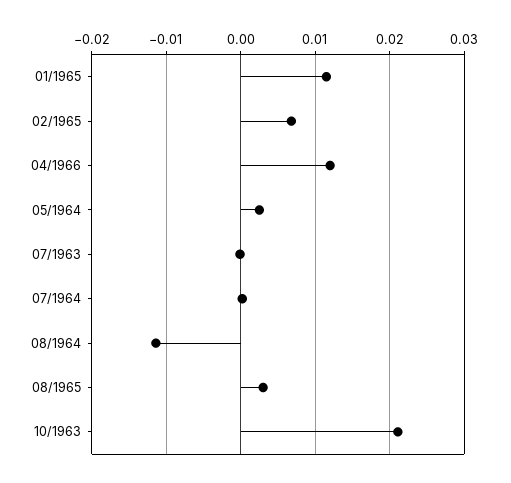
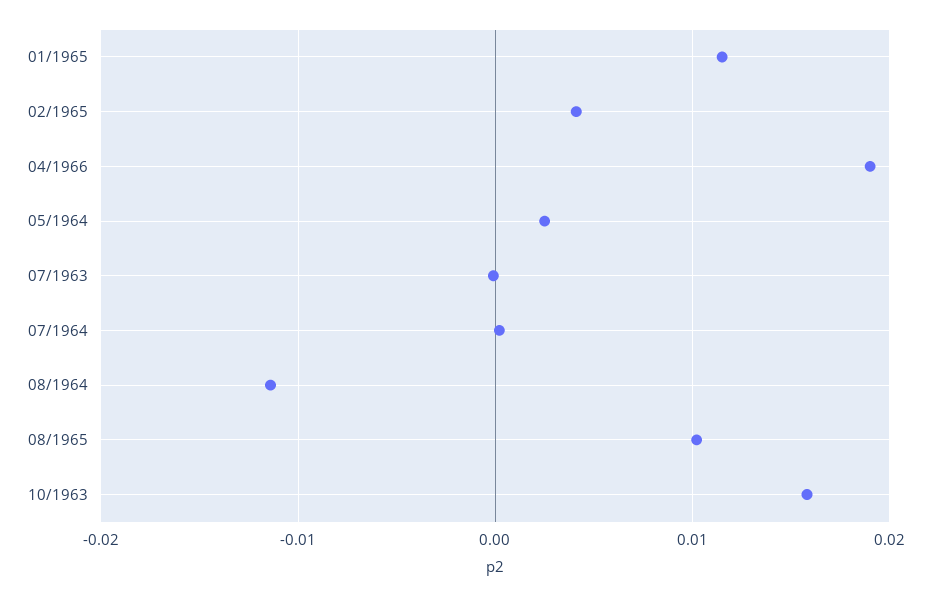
  {
    "01/1965": 0.012,
-   "02/1965": 0.007,
+   "02/1965": 0.004,
-   "04/1966": 0.012,
+   "04/1966": 0.019,
    "05/1964": 0.003,
    "07/1963": 0,
    "07/1964": 0,
    "08/1964": -0.011,
-   "08/1965": 0.003,
+   "08/1965": 0.01,
-   "10/1963": 0.021
+   "10/1963": 0.016
  }

